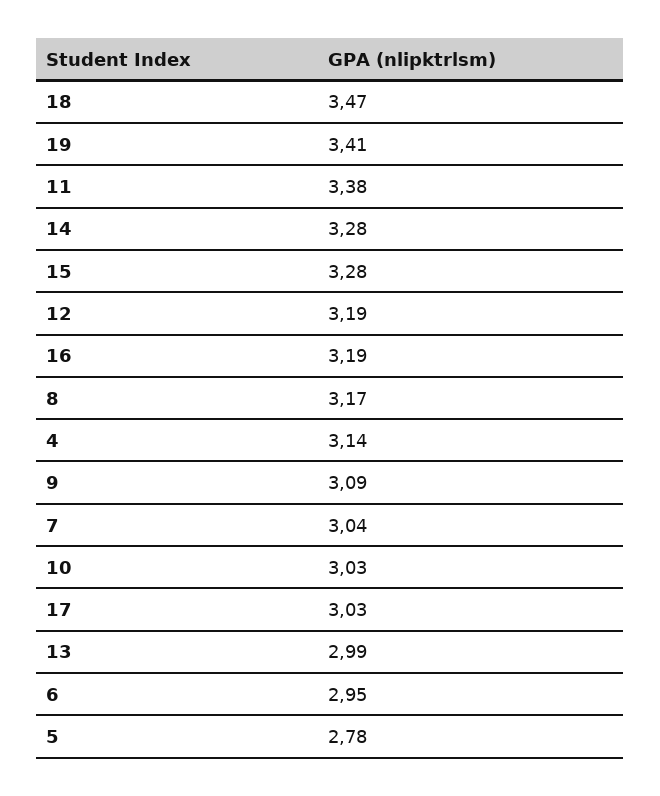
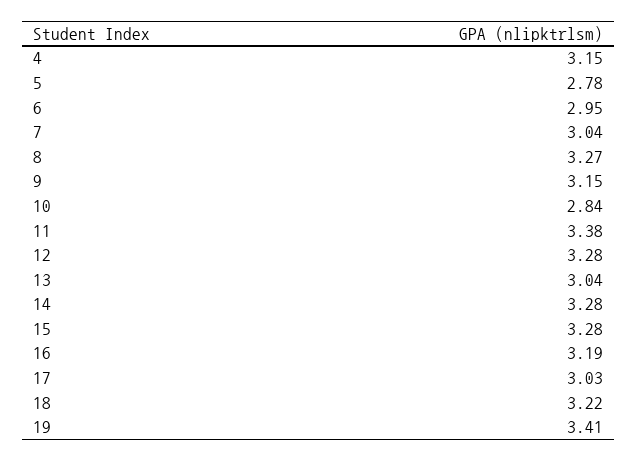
  {
-   "18": 3.47,
+   "18": 3.22,
    "19": 3.41,
    "11": 3.38,
    "14": 3.28,
    "15": 3.28,
-   "12": 3.19,
+   "12": 3.28,
    "16": 3.19,
-   "8": 3.17,
+   "8": 3.27,
-   "4": 3.14,
+   "4": 3.15,
-   "9": 3.09,
+   "9": 3.15,
    "7": 3.04,
-   "10": 3.03,
+   "10": 2.84,
    "17": 3.03,
-   "13": 2.99,
+   "13": 3.04,
    "6": 2.95,
    "5": 2.78
  }

